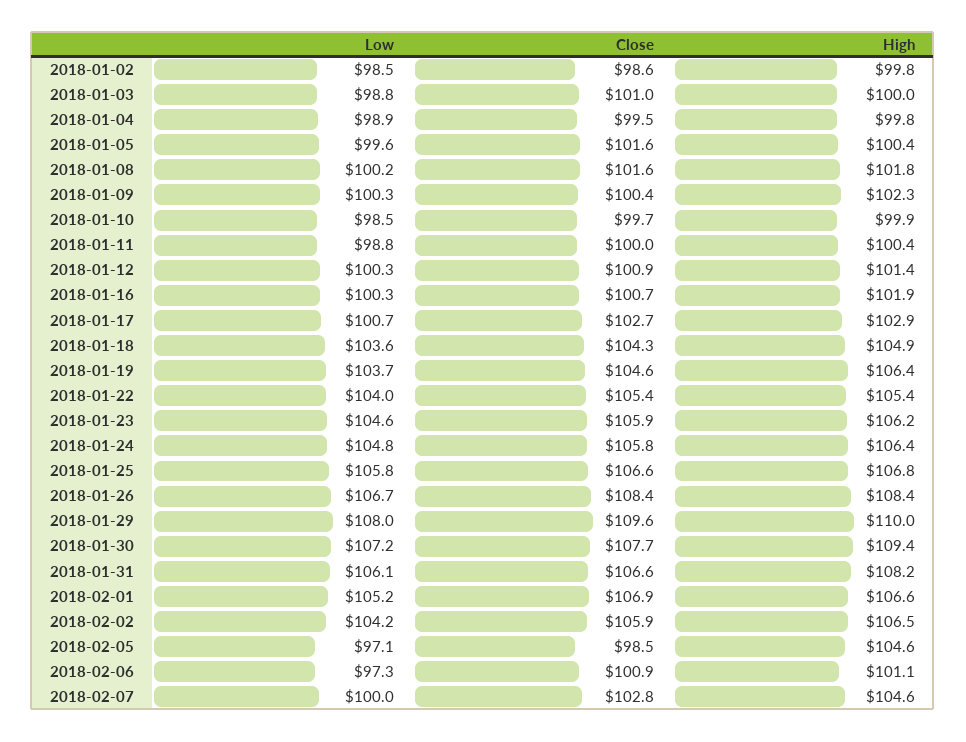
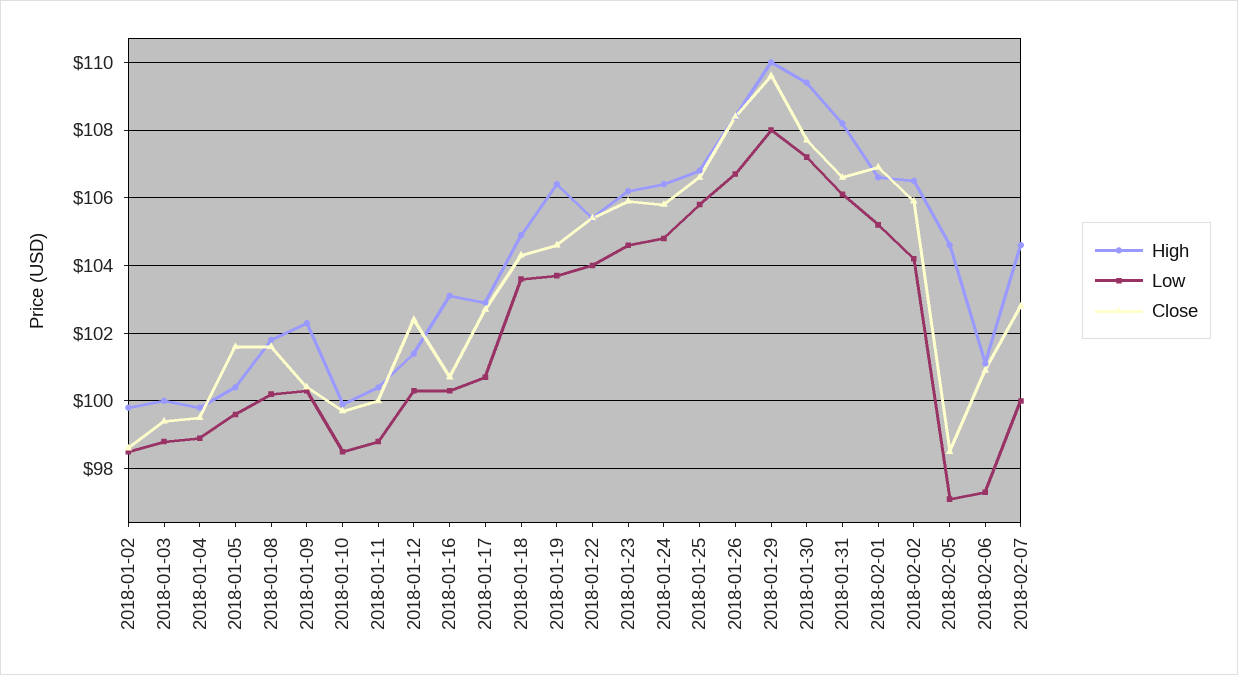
  {
    "Low": {
      "2018-01-02": 98.5,
      "2018-01-03": 98.8,
      "2018-01-04": 98.9,
      "2018-01-05": 99.6,
      "2018-01-08": 100.2,
      "2018-01-09": 100.3,
      "2018-01-10": 98.5,
      "2018-01-11": 98.8,
      "2018-01-12": 100.3,
      "2018-01-16": 100.3,
      "2018-01-17": 100.7,
      "2018-01-18": 103.6,
      "2018-01-19": 103.7,
      "2018-01-22": 104,
      "2018-01-23": 104.6,
      "2018-01-24": 104.8,
      "2018-01-25": 105.8,
      "2018-01-26": 106.7,
      "2018-01-29": 108,
      "2018-01-30": 107.2,
      "2018-01-31": 106.1,
      "2018-02-01": 105.2,
      "2018-02-02": 104.2,
      "2018-02-05": 97.1,
      "2018-02-06": 97.3,
      "2018-02-07": 100
    },
    "Close": {
      "2018-01-02": 98.6,
-     "2018-01-03": 101,
+     "2018-01-03": 99.5,
      "2018-01-04": 99.5,
      "2018-01-05": 101.6,
      "2018-01-08": 101.6,
      "2018-01-09": 100.4,
      "2018-01-10": 99.7,
      "2018-01-11": 100,
-     "2018-01-12": 100.9,
+     "2018-01-12": 102.5,
      "2018-01-16": 100.7,
      "2018-01-17": 102.7,
      "2018-01-18": 104.3,
      "2018-01-19": 104.6,
      "2018-01-22": 105.4,
      "2018-01-23": 105.9,
      "2018-01-24": 105.8,
      "2018-01-25": 106.6,
      "2018-01-26": 108.4,
      "2018-01-29": 109.6,
      "2018-01-30": 107.7,
      "2018-01-31": 106.6,
      "2018-02-01": 106.9,
      "2018-02-02": 105.9,
      "2018-02-05": 98.5,
      "2018-02-06": 100.9,
      "2018-02-07": 102.8
    },
    "High": {
      "2018-01-02": 99.8,
      "2018-01-03": 100,
      "2018-01-04": 99.8,
      "2018-01-05": 100.4,
      "2018-01-08": 101.8,
      "2018-01-09": 102.3,
      "2018-01-10": 99.9,
      "2018-01-11": 100.4,
      "2018-01-12": 101.4,
-     "2018-01-16": 101.9,
+     "2018-01-16": 103,
      "2018-01-17": 102.9,
      "2018-01-18": 104.9,
      "2018-01-19": 106.4,
      "2018-01-22": 105.4,
      "2018-01-23": 106.2,
      "2018-01-24": 106.4,
      "2018-01-25": 106.8,
      "2018-01-26": 108.4,
      "2018-01-29": 110,
      "2018-01-30": 109.4,
      "2018-01-31": 108.2,
      "2018-02-01": 106.6,
      "2018-02-02": 106.5,
      "2018-02-05": 104.6,
      "2018-02-06": 101.1,
      "2018-02-07": 104.6
    }
  }

